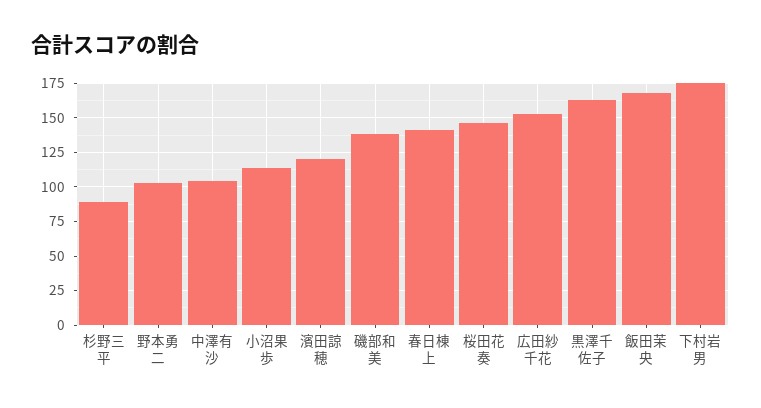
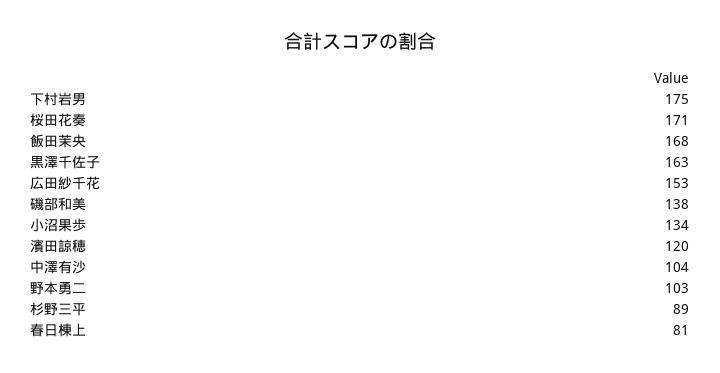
  {
    "杉野三平": 89,
    "野本勇二": 103,
    "中澤有沙": 104,
-   "小沼果歩": 115,
+   "小沼果歩": 134,
    "濱田諒穂": 120,
    "磯部和美": 138,
-   "春日棟上": 140,
+   "春日棟上": 81,
-   "桜田花奏": 145,
+   "桜田花奏": 171,
    "広田紗千花": 153,
    "黒澤千佐子": 163,
    "飯田茉央": 168,
    "下村岩男": 175
  }

